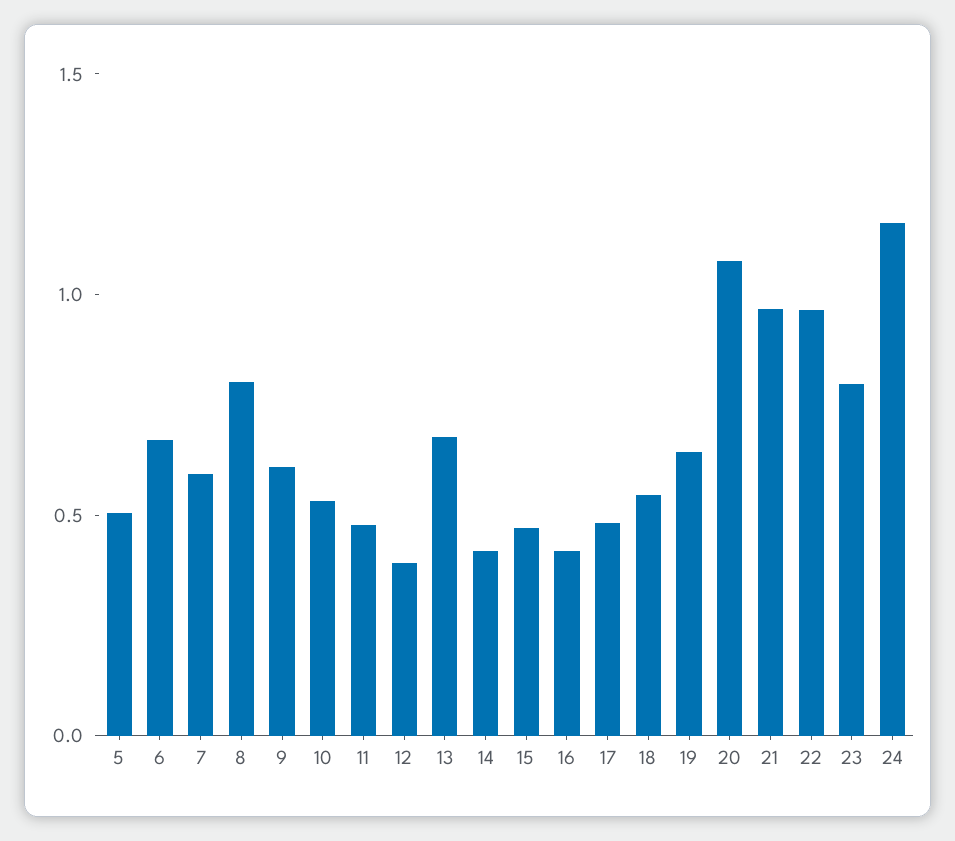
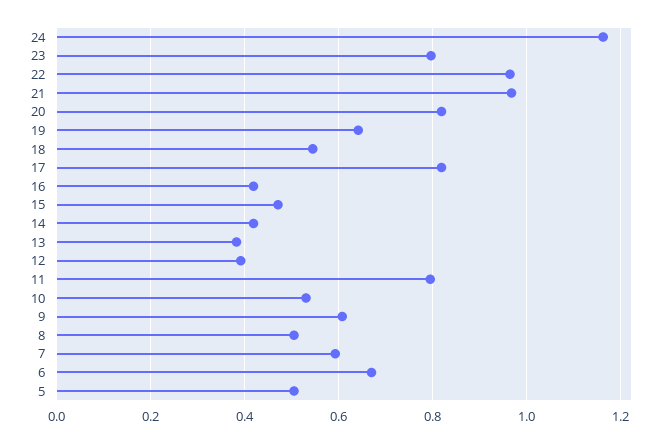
  {
    "5": 0.5,
    "6": 0.68,
    "7": 0.6,
-   "8": 0.8,
+   "8": 0.5,
    "9": 0.6,
    "10": 0.54,
-   "11": 0.5,
+   "11": 0.8,
    "12": 0.4,
-   "13": 0.7,
+   "13": 0.38,
    "14": 0.42,
    "15": 0.48,
    "16": 0.42,
-   "17": 0.5,
+   "17": 0.82,
    "18": 0.54,
    "19": 0.64,
-   "20": 1.1,
+   "20": 0.82,
    "21": 0.96,
    "22": 0.96,
    "23": 0.8,
    "24": 1.16
  }

